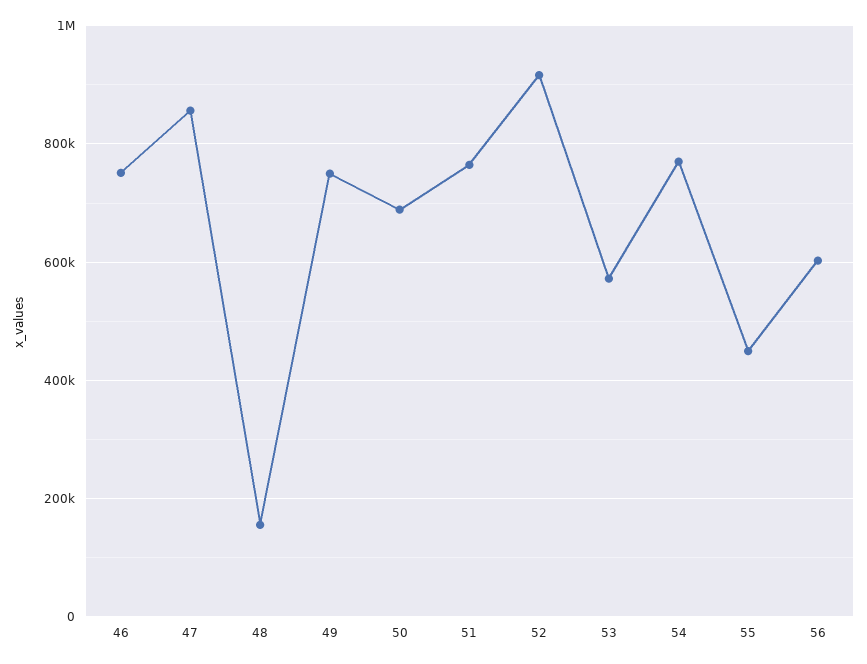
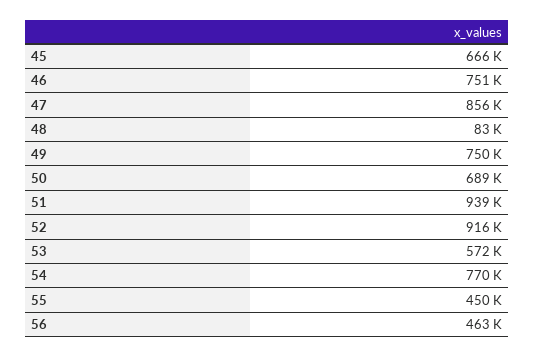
  {
    "46": 751000,
    "47": 856000,
-   "48": 160000,
+   "48": 83000,
    "49": 750000,
    "50": 689000,
-   "51": 760000,
+   "51": 939000,
    "52": 916000,
    "53": 572000,
    "54": 770000,
    "55": 450000,
-   "56": 600000
+   "56": 463000,
+   "45": 666000
  }

